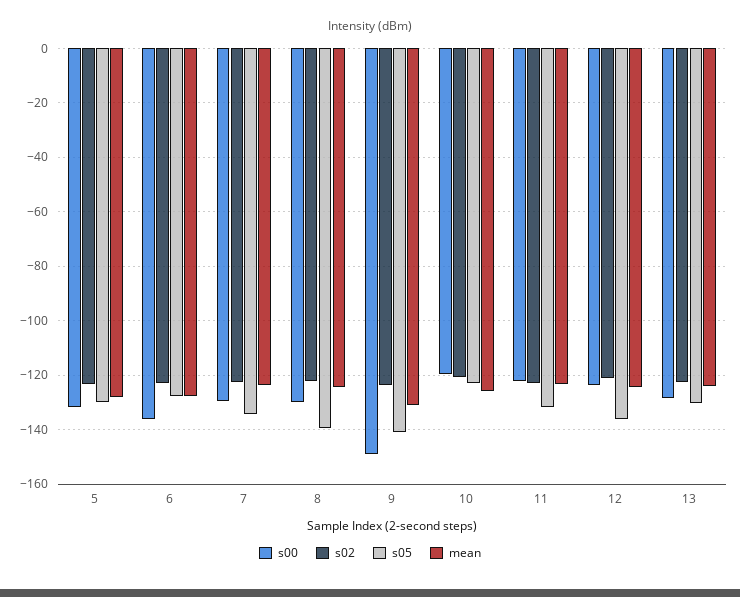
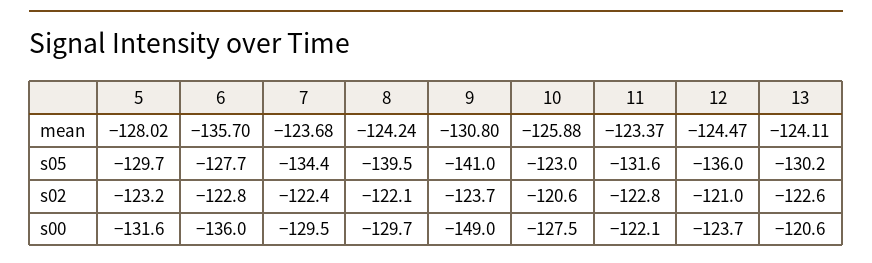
  {
    "s00": {
      "5": -131.6,
      "6": -136,
      "7": -129.5,
      "8": -129.7,
      "9": -149,
-     "10": -120,
+     "10": -127.5,
      "11": -122.1,
      "12": -123.7,
-     "13": -127.5
+     "13": -120.6
    },
    "s02": {
      "5": -123.2,
      "6": -122.8,
      "7": -122.4,
      "8": -122.1,
      "9": -123.7,
      "10": -120.6,
      "11": -122.8,
      "12": -121,
      "13": -122.6
    },
    "s05": {
      "5": -129.7,
      "6": -127.7,
      "7": -134.4,
      "8": -139.5,
      "9": -141,
      "10": -123,
      "11": -131.6,
      "12": -136,
      "13": -130.2
    },
    "mean": {
      "5": -128.02,
-     "6": -127.5,
+     "6": -135.7,
      "7": -123.68,
      "8": -124.24,
      "9": -130.8,
      "10": -125.88,
      "11": -123.37,
      "12": -124.47,
      "13": -124.11
    }
  }

